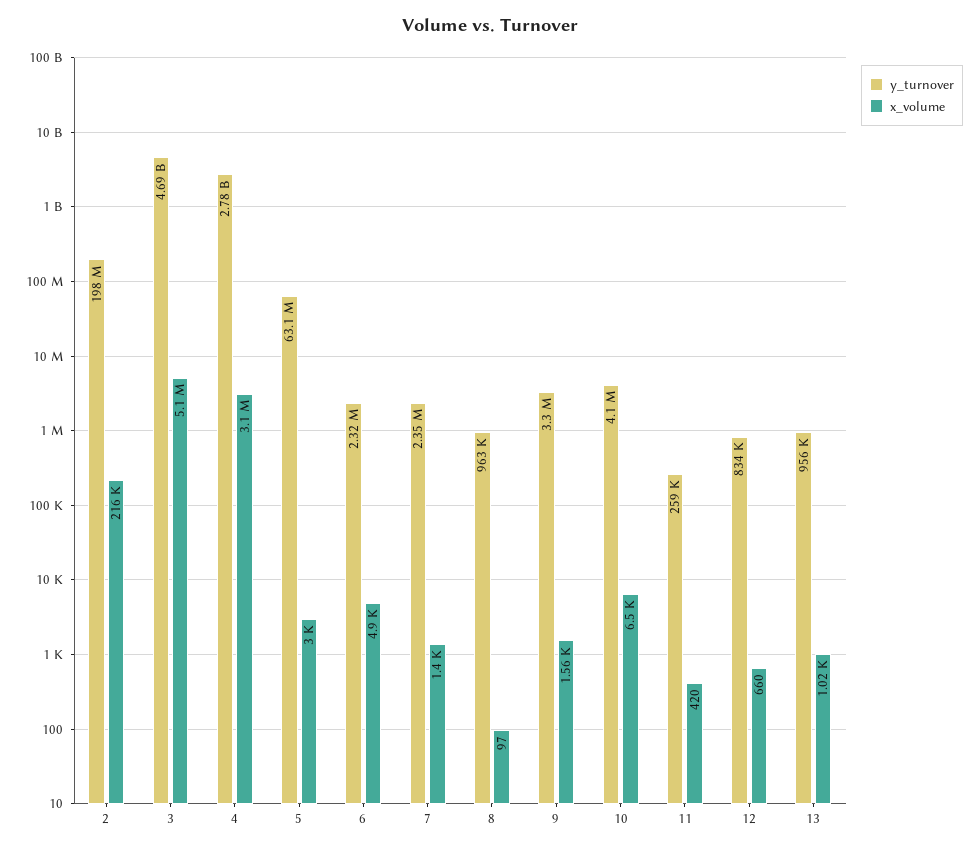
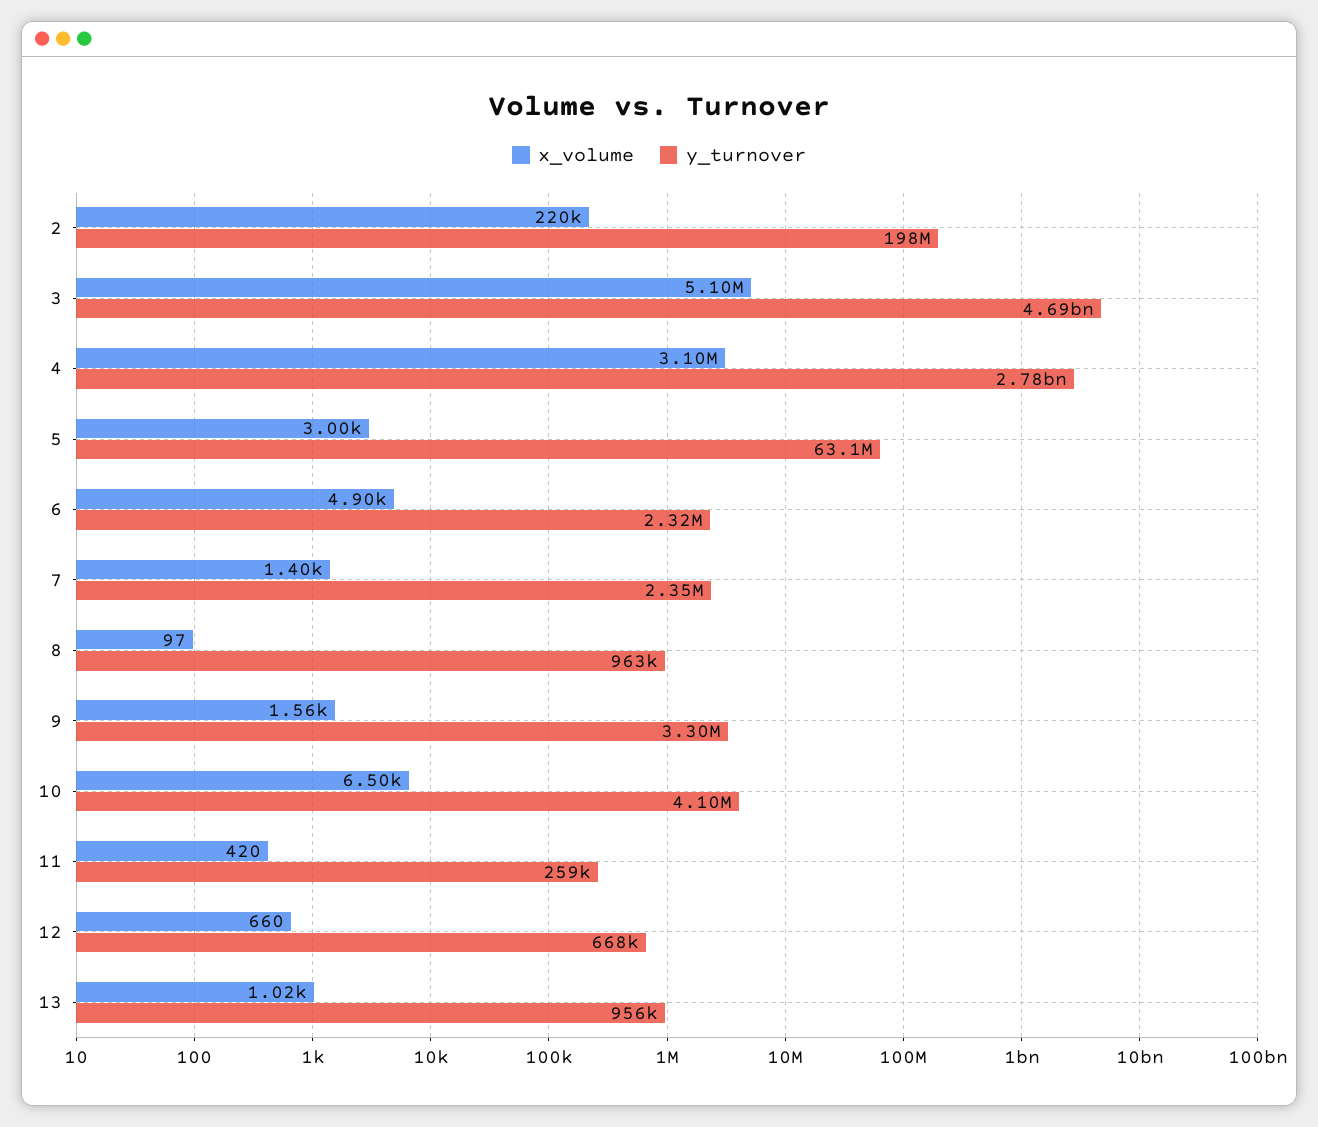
  {
    "y_turnover": {
      "2": 198000000,
      "3": 4690000000,
      "4": 2780000000,
      "5": 63100000,
      "6": 2320000,
      "7": 2350000,
      "8": 963000,
      "9": 3300000,
      "10": 4100000,
      "11": 259000,
-     "12": 834000,
+     "12": 668000,
      "13": 956000
    },
    "x_volume": {
-     "2": 216000,
+     "2": 220000,
      "3": 5100000,
      "4": 3100000,
      "5": 3000,
      "6": 4900,
      "7": 1400,
      "8": 97,
      "9": 1560,
      "10": 6500,
      "11": 420,
      "12": 660,
      "13": 1020
    }
  }

